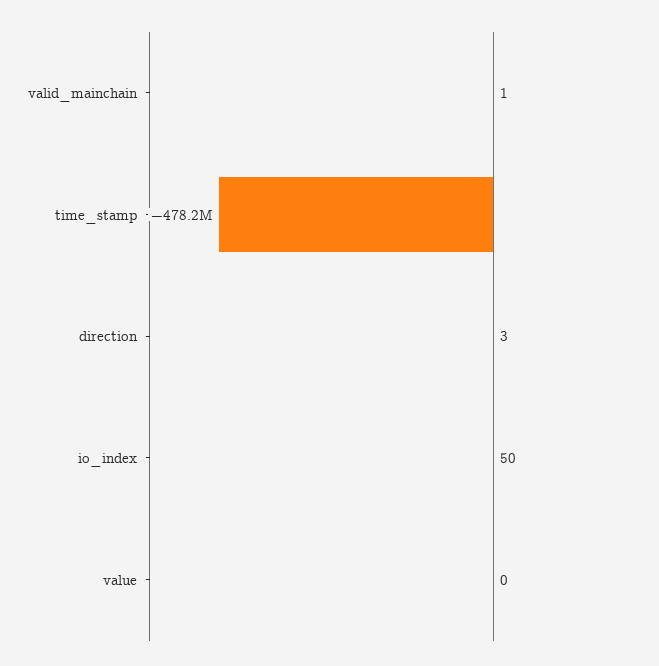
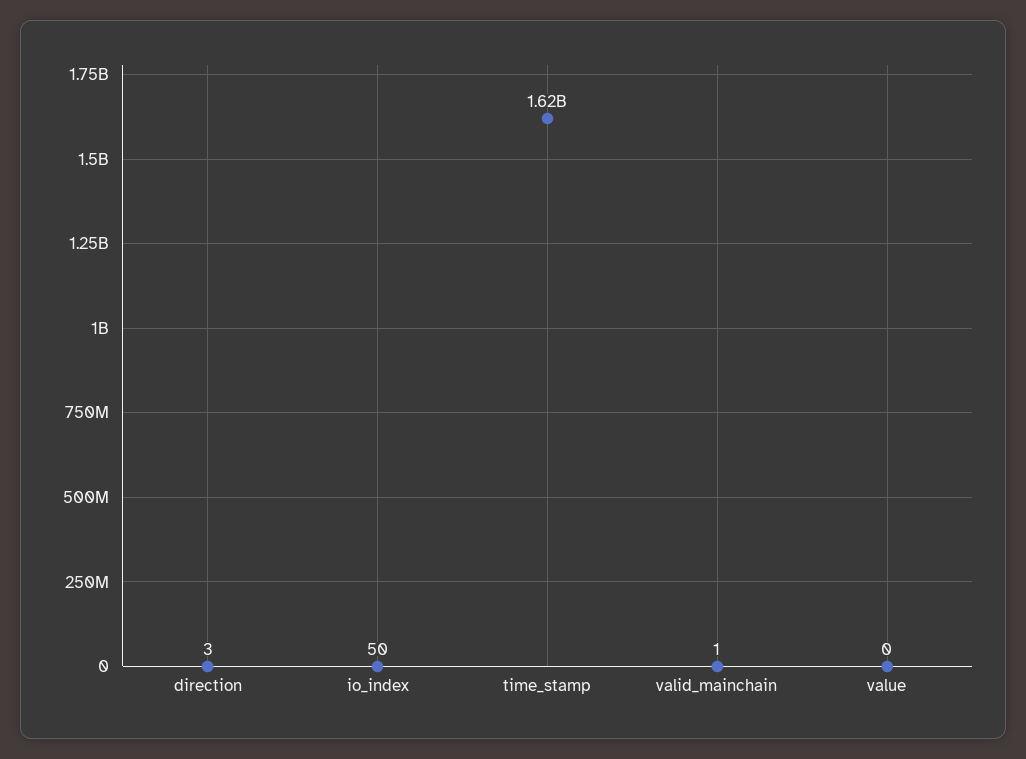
  {
    "valid_mainchain": 1,
-   "time_stamp": -478200000,
+   "time_stamp": 1620000000,
    "direction": 3,
    "io_index": 50,
    "value": 0
  }

